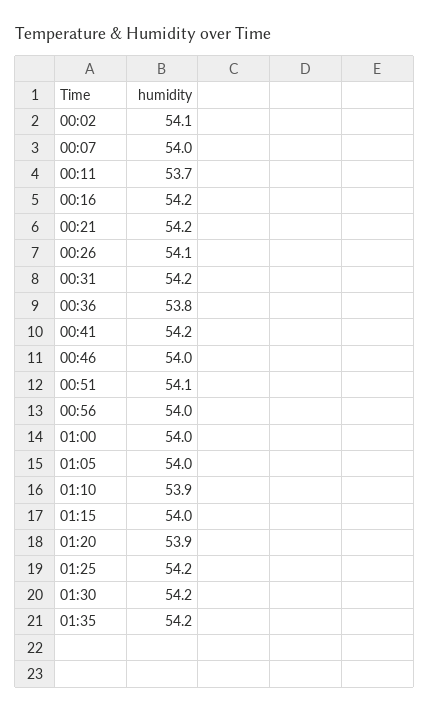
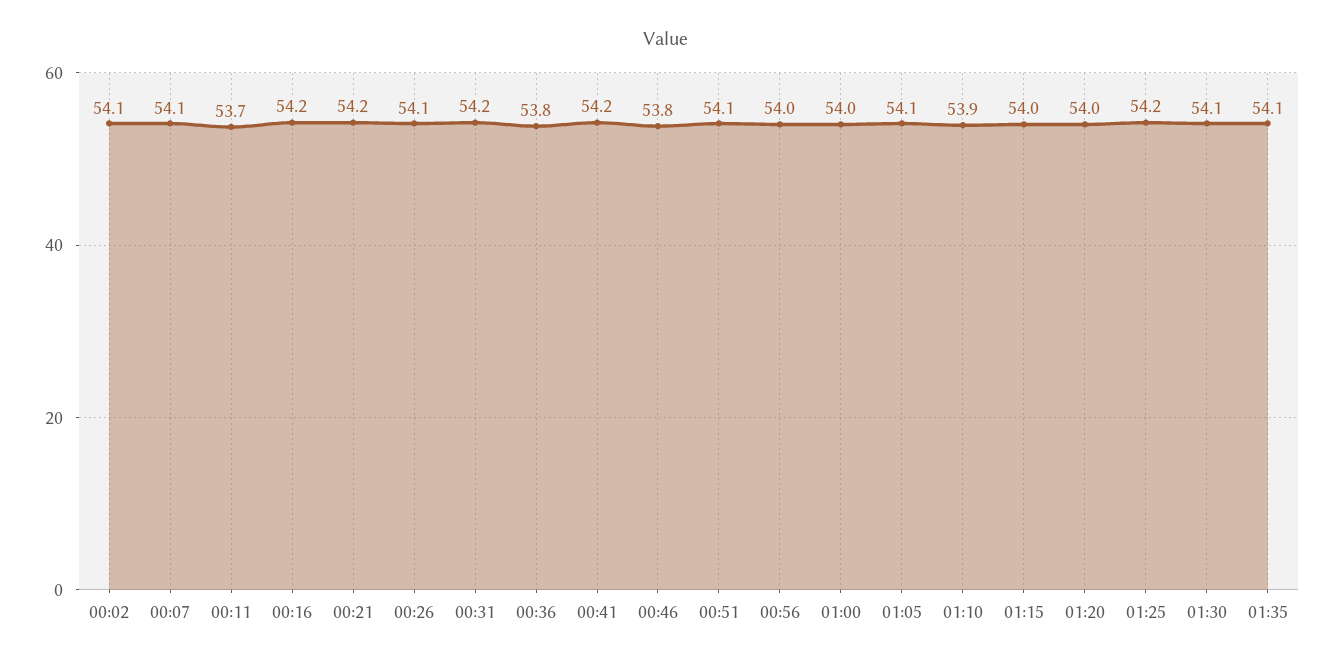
  {
    "00:02": 54.1,
-   "00:07": 54,
+   "00:07": 54.1,
    "00:11": 53.7,
    "00:16": 54.2,
    "00:21": 54.2,
    "00:26": 54.1,
    "00:31": 54.2,
    "00:36": 53.8,
    "00:41": 54.2,
-   "00:46": 54,
+   "00:46": 53.8,
    "00:51": 54.1,
    "00:56": 54,
    "01:00": 54,
-   "01:05": 54,
+   "01:05": 54.1,
    "01:10": 53.9,
    "01:15": 54,
-   "01:20": 53.9,
+   "01:20": 54,
    "01:25": 54.2,
-   "01:30": 54.2,
+   "01:30": 54.1,
-   "01:35": 54.2
+   "01:35": 54.1
  }

